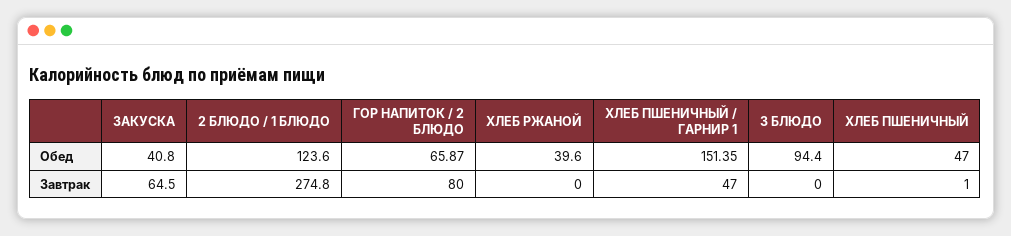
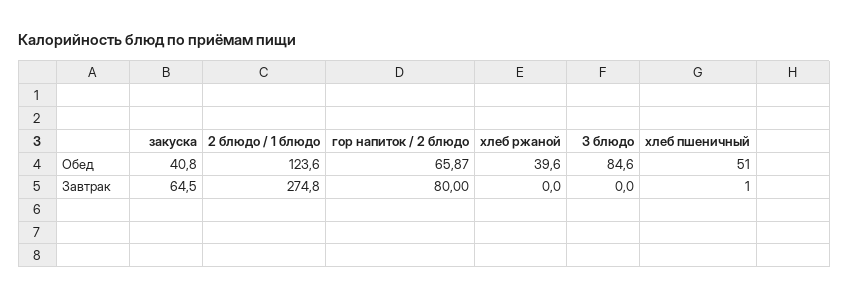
  {
    "ЗАКУСКА": {
      "Обед": 40.8,
      "Завтрак": 64.5
    },
    "2 БЛЮДО / 1 БЛЮДО": {
      "Обед": 123.6,
      "Завтрак": 274.8
    },
    "ГОР НАПИТОК / 2 БЛЮДО": {
      "Обед": 65.87,
      "Завтрак": 80
    },
    "ХЛЕБ РЖАНОЙ": {
      "Обед": 39.6,
      "Завтрак": 0
    },
-   "ХЛЕБ ПШЕНИЧНЫЙ / ГАРНИР 1": {
-     "Обед": 151.35,
-     "Завтрак": 47
-   },
    "3 БЛЮДО": {
-     "Обед": 94.4,
+     "Обед": 84.6,
      "Завтрак": 0
    },
    "ХЛЕБ ПШЕНИЧНЫЙ": {
-     "Обед": 47,
+     "Обед": 51,
      "Завтрак": 1
    }
  }

